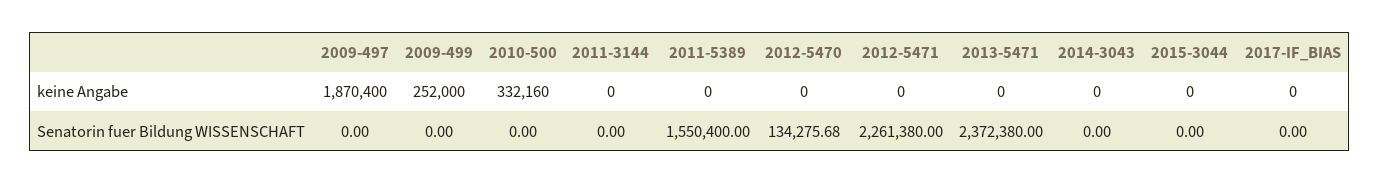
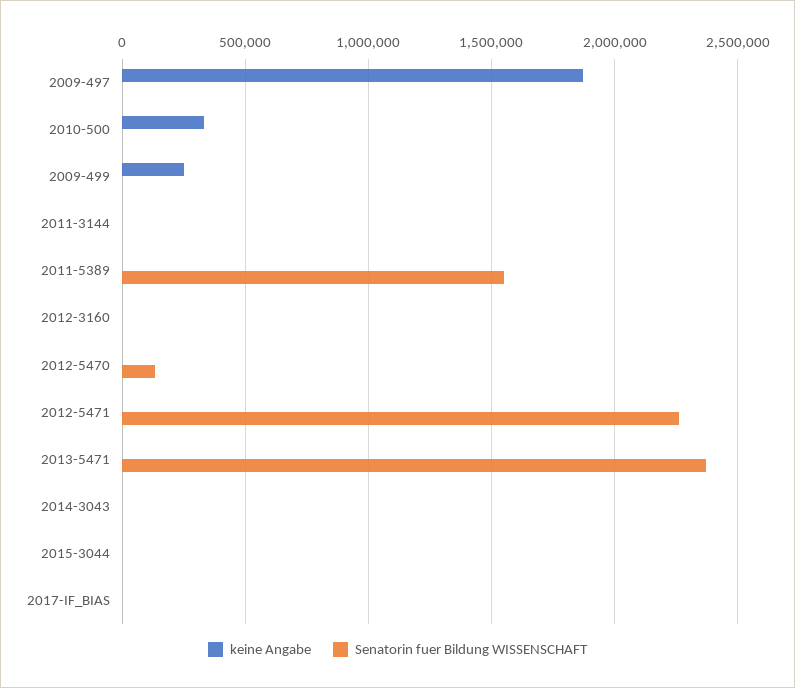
  {
    "keine Angabe": {
      "2009-497": 1870400,
      "2009-499": 252000,
      "2010-500": 332160,
      "2011-3144": 0,
      "2011-5389": 0,
      "2012-5470": 0,
      "2012-5471": 0,
      "2013-5471": 0,
      "2014-3043": 0,
      "2015-3044": 0,
-     "2017-IF_BIAS": 0
+     "2017-IF_BIAS": 0,
+     "2012-3160": 0
    },
    "Senatorin fuer Bildung WISSENSCHAFT": {
      "2009-497": 0,
      "2009-499": 0,
      "2010-500": 0,
      "2011-3144": 0,
      "2011-5389": 1550400,
      "2012-5470": 134275.68,
      "2012-5471": 2261380,
      "2013-5471": 2372380,
      "2014-3043": 0,
      "2015-3044": 0,
-     "2017-IF_BIAS": 0
+     "2017-IF_BIAS": 0,
+     "2012-3160": 0
    }
  }

